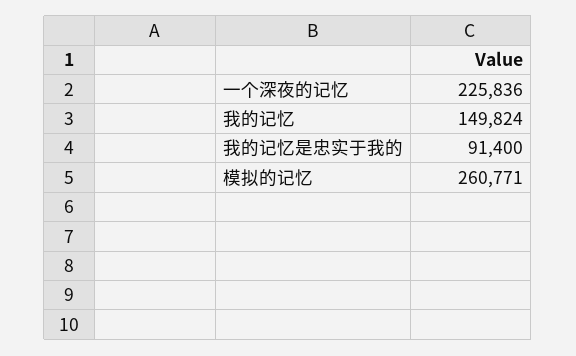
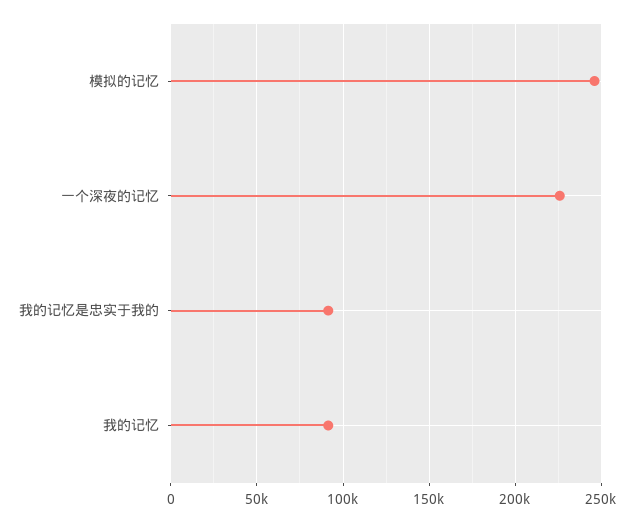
  {
    "一个深夜的记忆": 225836,
-   "我的记忆": 149824,
+   "我的记忆": 90000,
    "我的记忆是忠实于我的": 91400,
-   "模拟的记忆": 260771
+   "模拟的记忆": 245000
  }

